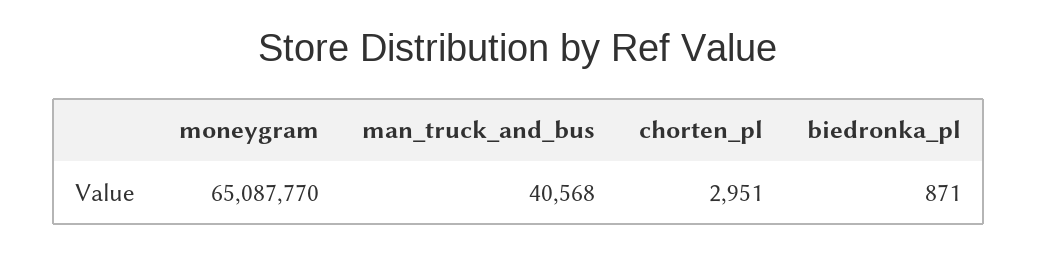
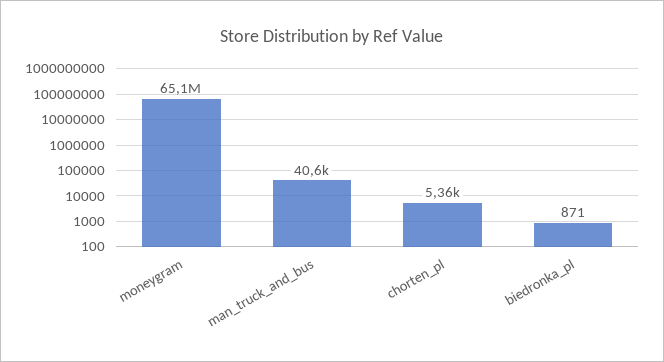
  {
    "moneygram": 65087770,
    "man_truck_and_bus": 40568,
-   "chorten_pl": 2951,
+   "chorten_pl": 5360,
    "biedronka_pl": 871
  }

